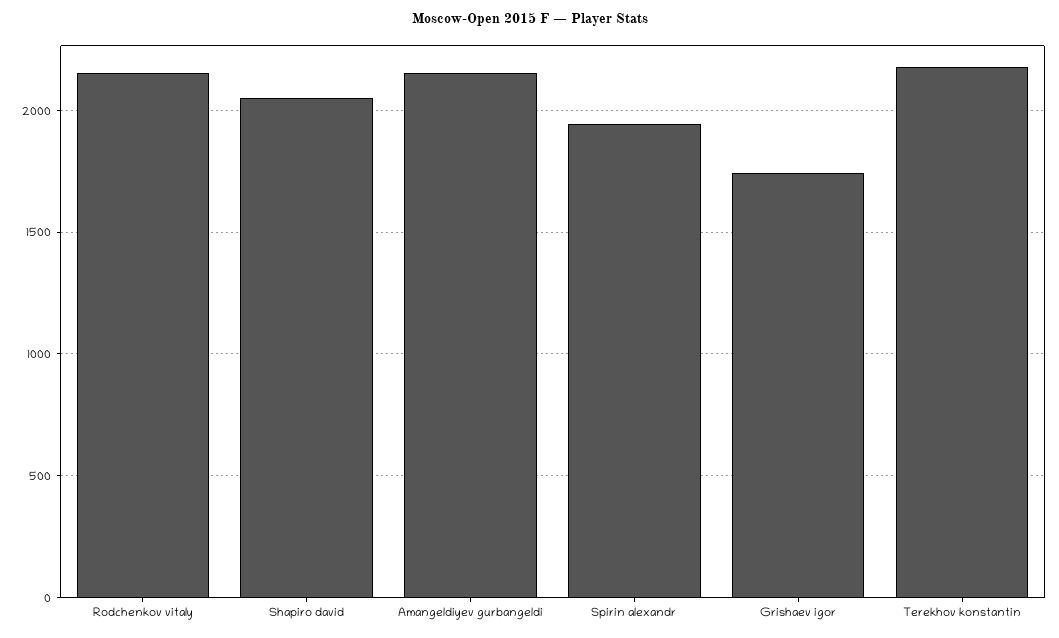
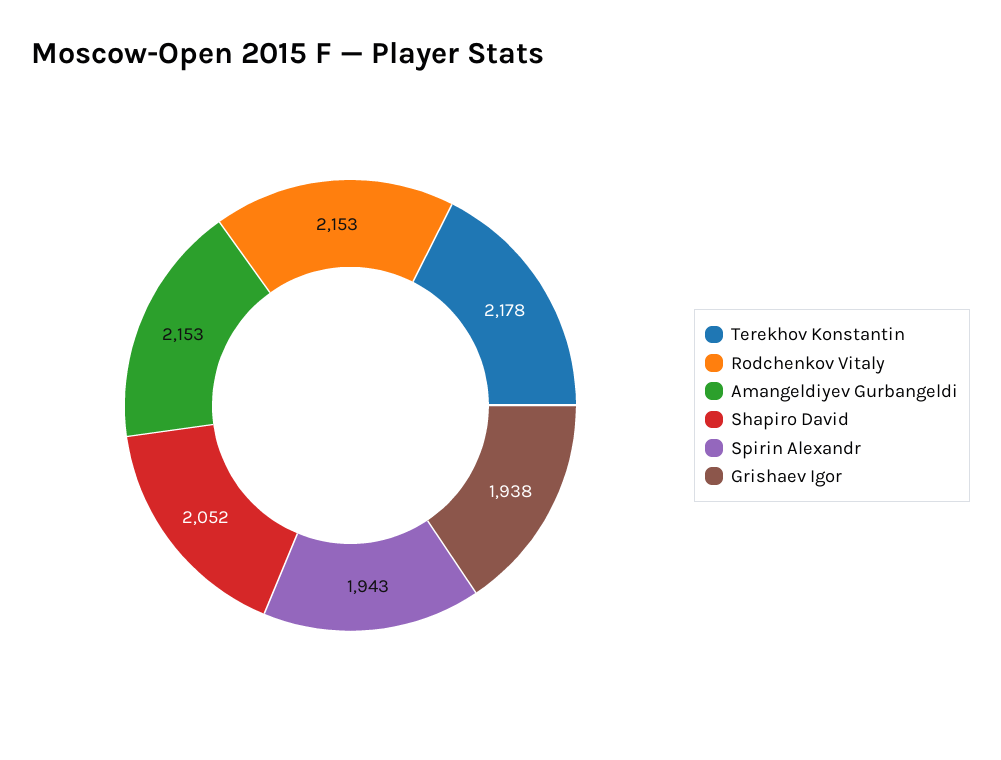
  {
    "Rodchenkov vitaly": 2153,
    "Shapiro david": 2052,
    "Amangeldiyev gurbangeldi": 2153,
    "Spirin alexandr": 1943,
-   "Grishaev igor": 1750,
+   "Grishaev igor": 1938,
    "Terekhov konstantin": 2178
  }

